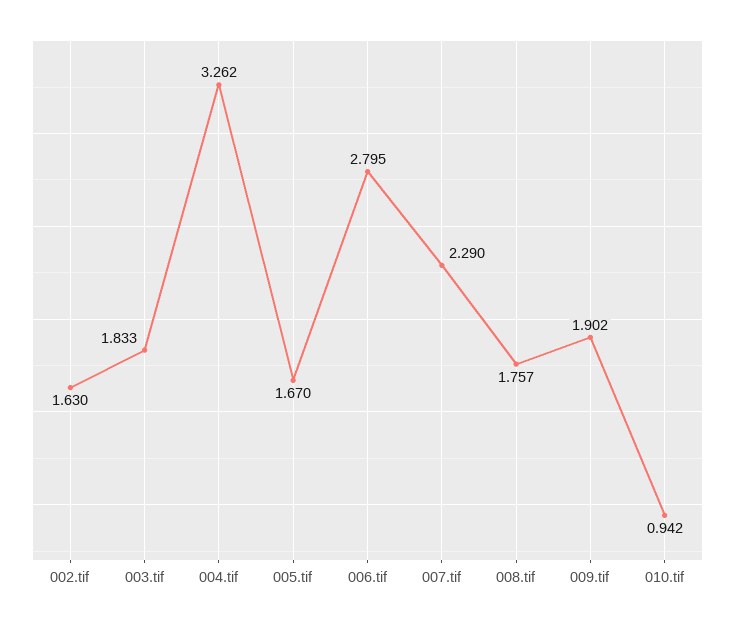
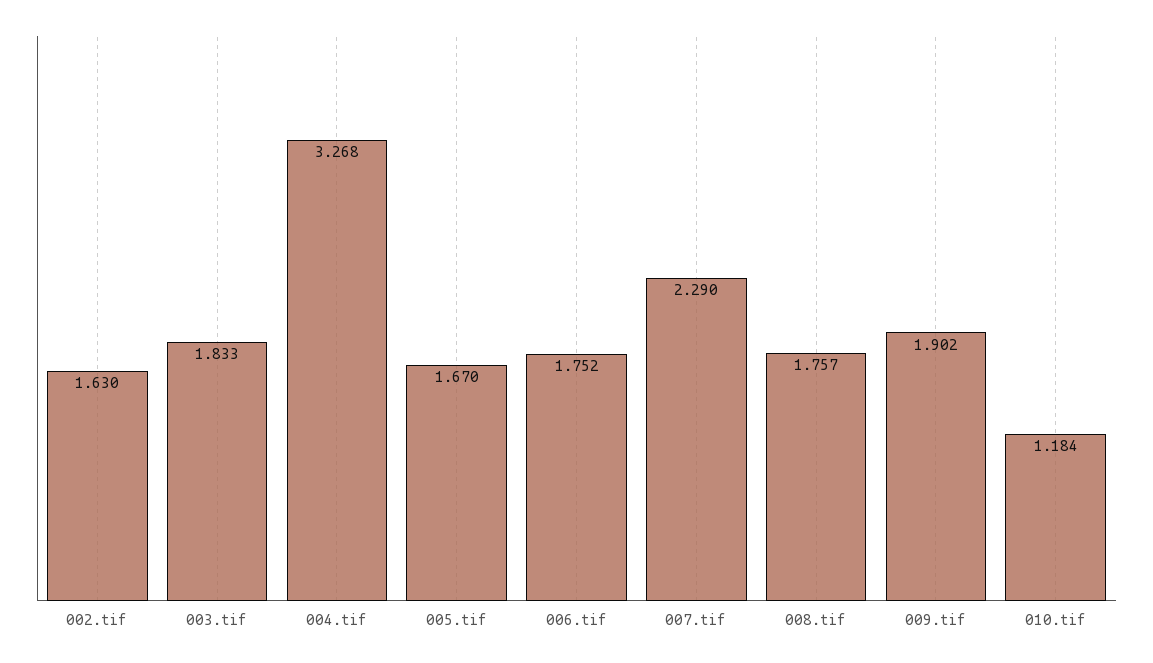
  {
    "002.tif": 1.63,
    "003.tif": 1.833,
-   "004.tif": 3.262,
+   "004.tif": 3.268,
    "005.tif": 1.67,
-   "006.tif": 2.795,
+   "006.tif": 1.752,
    "007.tif": 2.29,
    "008.tif": 1.757,
    "009.tif": 1.902,
-   "010.tif": 0.942
+   "010.tif": 1.184
  }

